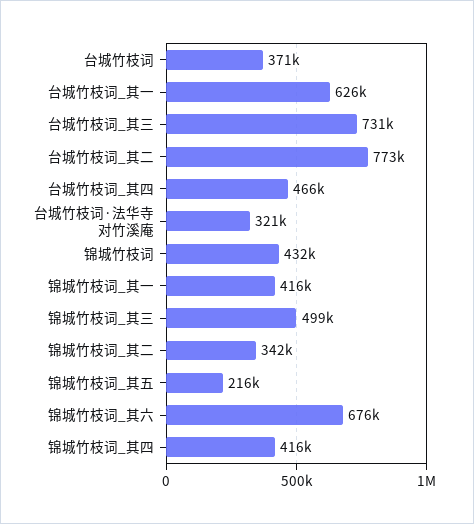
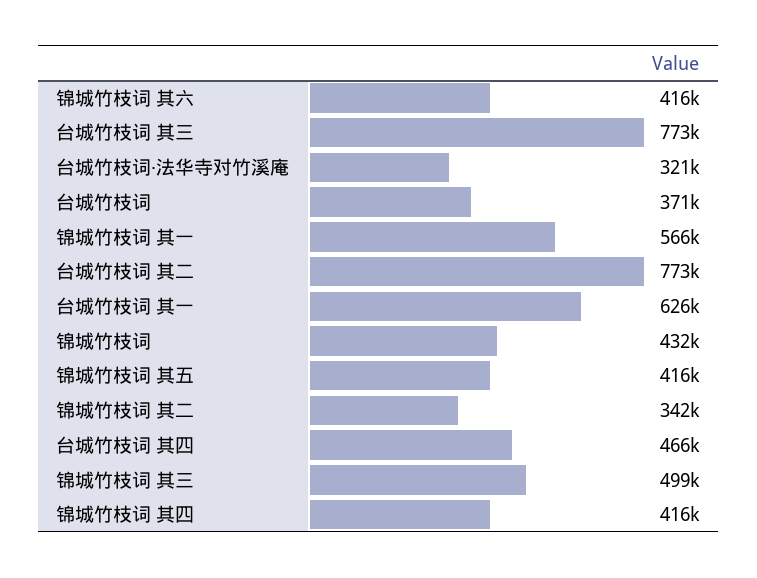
  {
    "台城竹枝词": 371000,
    "台城竹枝词_其一": 626000,
-   "台城竹枝词_其三": 731000,
+   "台城竹枝词_其三": 773000,
    "台城竹枝词_其二": 773000,
    "台城竹枝词_其四": 466000,
    "台城竹枝词·法华寺对竹溪庵": 321000,
    "锦城竹枝词": 432000,
-   "锦城竹枝词_其一": 416000,
+   "锦城竹枝词_其一": 566000,
    "锦城竹枝词_其三": 499000,
    "锦城竹枝词_其二": 342000,
-   "锦城竹枝词_其五": 216000,
+   "锦城竹枝词_其五": 416000,
-   "锦城竹枝词_其六": 676000,
+   "锦城竹枝词_其六": 416000,
    "锦城竹枝词_其四": 416000
  }

